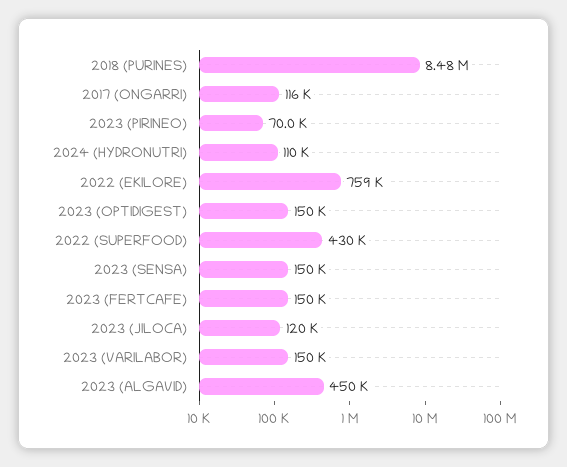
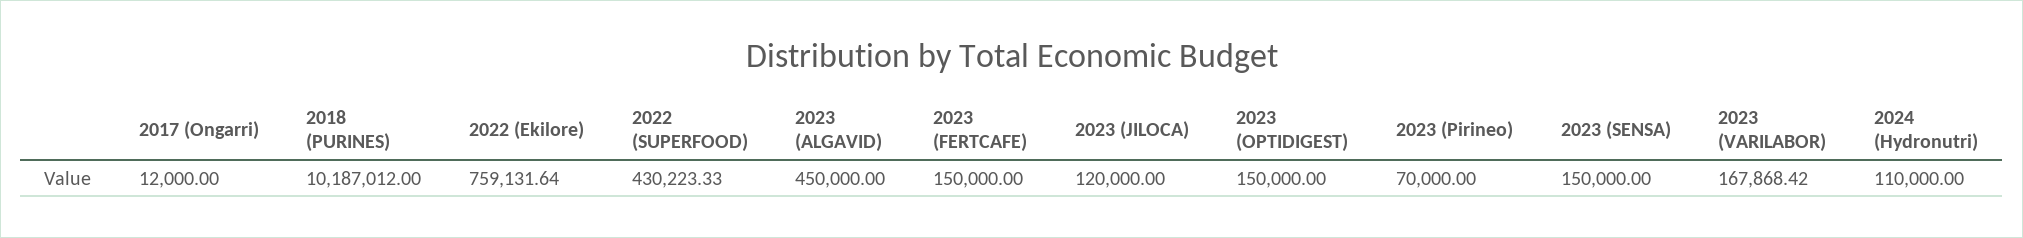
  {
-   "2018 (PURINES)": 8480000,
+   "2018 (PURINES)": 10187012,
-   "2017 (ONGARRI)": 116000,
+   "2017 (ONGARRI)": 12000,
    "2023 (PIRINEO)": 70000,
    "2024 (HYDRONUTRI)": 110000,
    "2022 (EKILORE)": 759131.64,
    "2023 (OPTIDIGEST)": 150000,
    "2022 (SUPERFOOD)": 430223.33,
    "2023 (SENSA)": 150000,
    "2023 (FERTCAFE)": 150000,
    "2023 (JILOCA)": 120000,
-   "2023 (VARILABOR)": 150000,
+   "2023 (VARILABOR)": 167868.42,
    "2023 (ALGAVID)": 450000
  }

